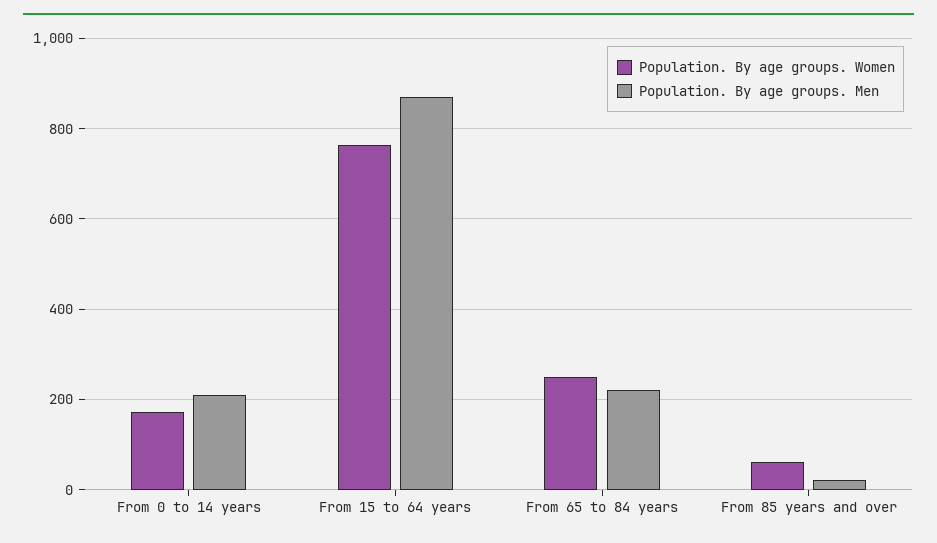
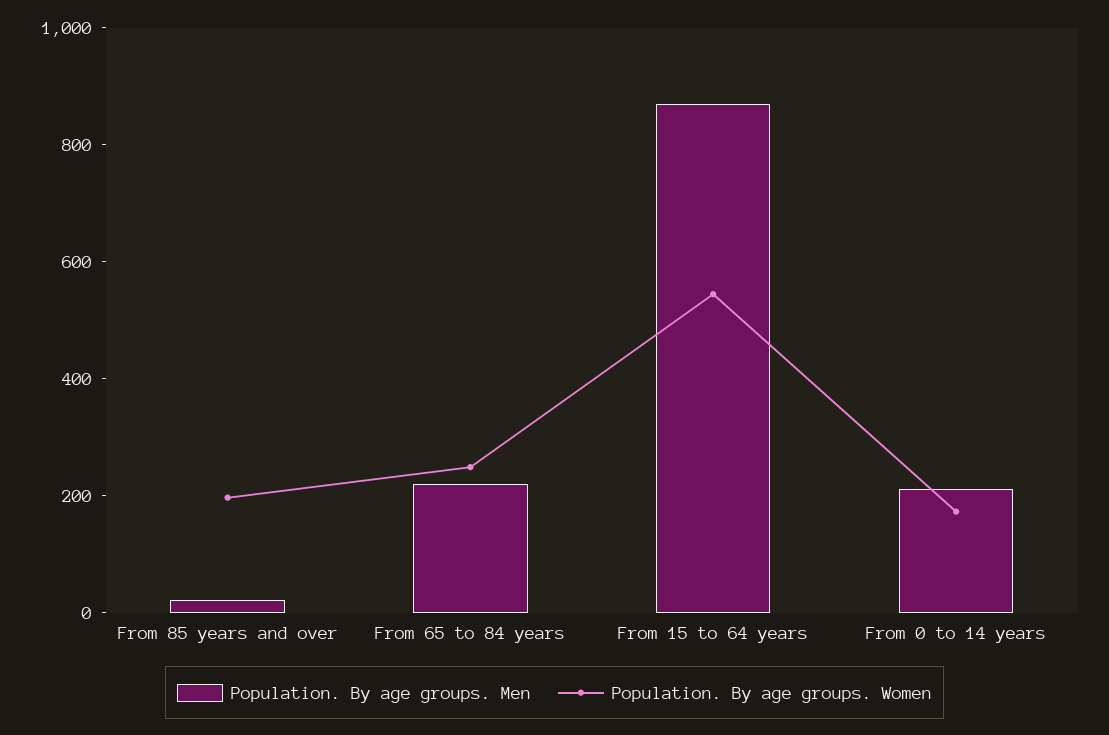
  {
    "Population. By age groups. Women": {
      "From 0 to 14 years": 180,
-     "From 15 to 64 years": 760,
+     "From 15 to 64 years": 550,
      "From 65 to 84 years": 240,
-     "From 85 years and over": 60
+     "From 85 years and over": 200
    },
    "Population. By age groups. Men": {
      "From 0 to 14 years": 220,
      "From 15 to 64 years": 880,
      "From 65 to 84 years": 220,
      "From 85 years and over": 20
    }
  }

